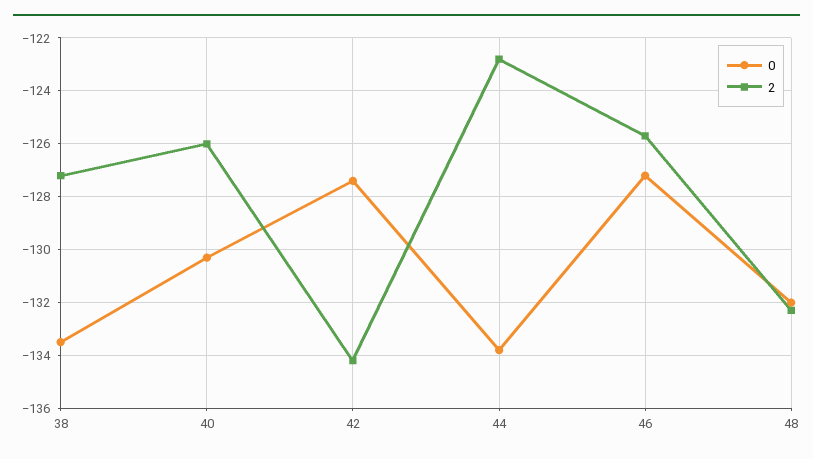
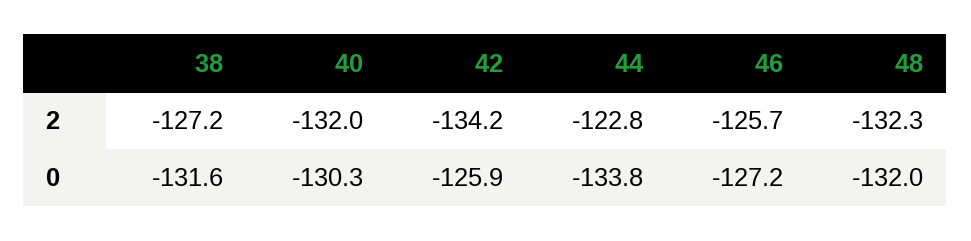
  {
    "0": {
-     "38": -133.5,
+     "38": -131.6,
      "40": -130.3,
-     "42": -127.5,
+     "42": -125.9,
      "44": -133.8,
      "46": -127.2,
      "48": -132
    },
    "2": {
      "38": -127.2,
-     "40": -126,
+     "40": -132,
      "42": -134.2,
      "44": -122.8,
      "46": -125.7,
      "48": -132.3
    }
  }

